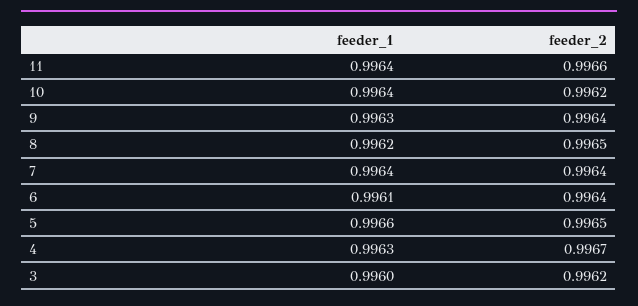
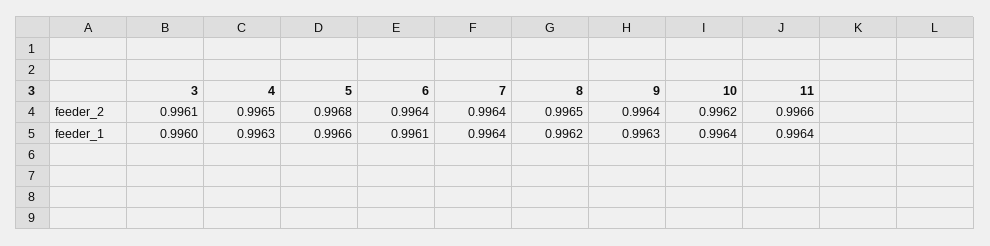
  {
    "feeder_1": {
      "11": 0.9964,
      "10": 0.9964,
      "9": 0.9963,
      "8": 0.9962,
      "7": 0.9964,
      "6": 0.9961,
      "5": 0.9966,
      "4": 0.9963,
      "3": 0.996
    },
    "feeder_2": {
      "11": 0.9966,
      "10": 0.9962,
      "9": 0.9964,
      "8": 0.9965,
      "7": 0.9964,
      "6": 0.9964,
-     "5": 0.9965,
+     "5": 0.9968,
-     "4": 0.9967,
+     "4": 0.9965,
-     "3": 0.9962
+     "3": 0.9961
    }
  }

